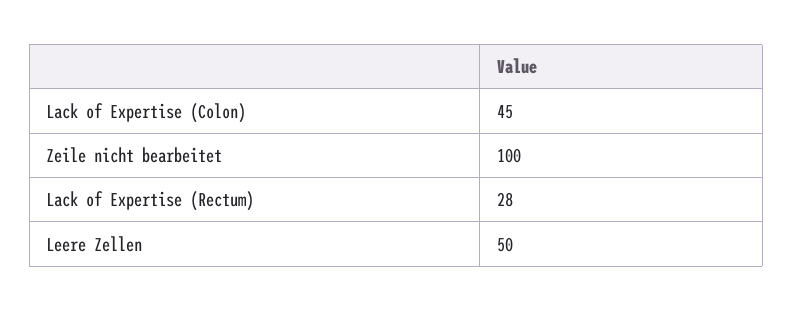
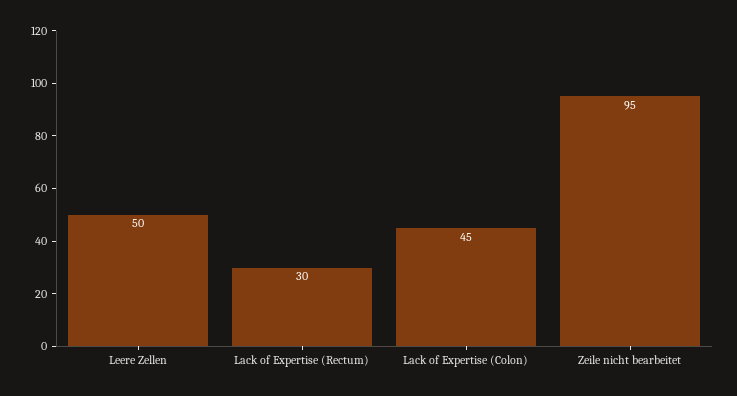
  {
    "Lack of Expertise (Colon)": 45,
-   "Zeile nicht bearbeitet": 100,
+   "Zeile nicht bearbeitet": 95,
-   "Lack of Expertise (Rectum)": 28,
+   "Lack of Expertise (Rectum)": 30,
    "Leere Zellen": 50
  }

